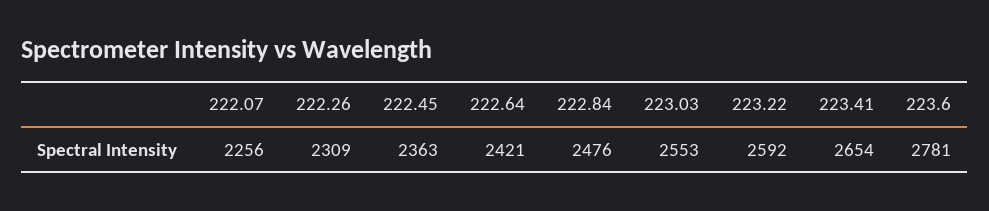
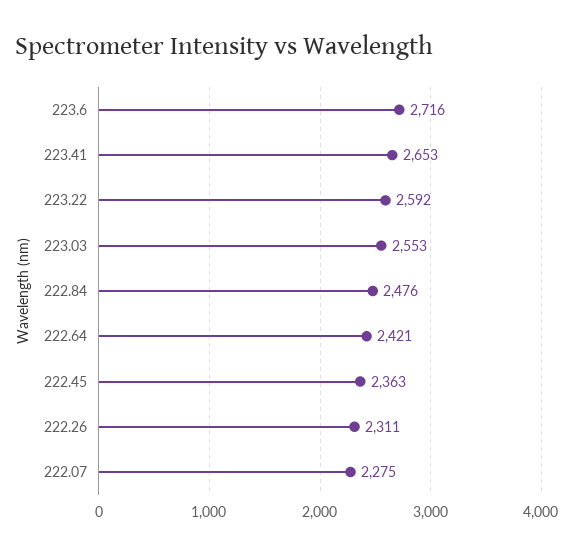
  {
-   "222.07": 2256,
+   "222.07": 2275,
-   "222.26": 2309,
+   "222.26": 2311,
    "222.45": 2363,
    "222.64": 2421,
    "222.84": 2476,
    "223.03": 2553,
    "223.22": 2592,
-   "223.41": 2654,
+   "223.41": 2653,
-   "223.6": 2781
+   "223.6": 2716
  }

